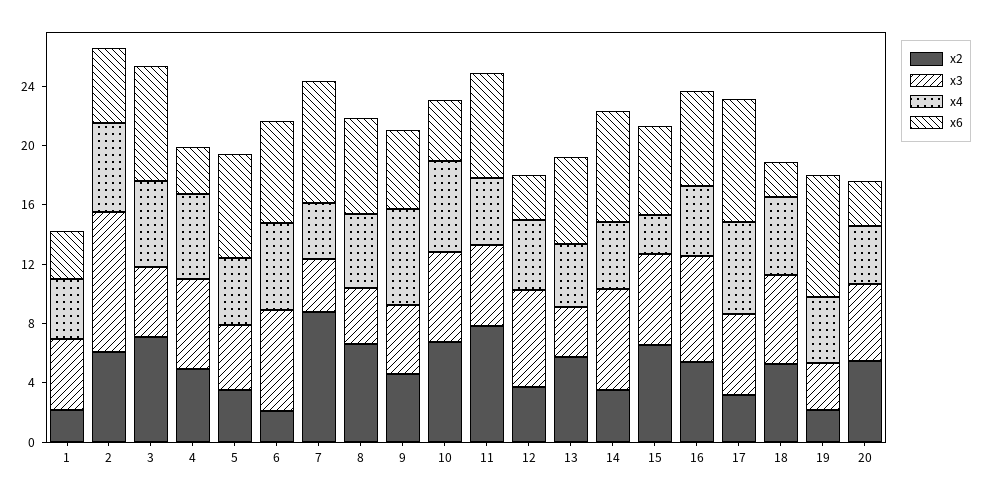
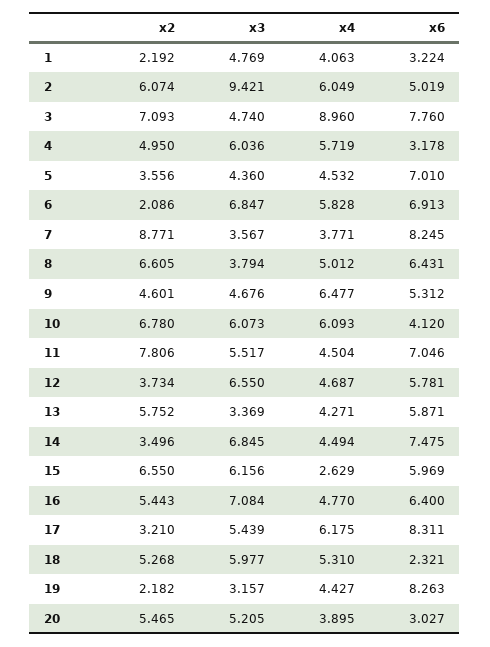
  {
    "x2": {
      "1": 2.192,
      "2": 6.074,
      "3": 7.093,
      "4": 4.95,
      "5": 3.556,
      "6": 2.086,
      "7": 8.771,
      "8": 6.605,
      "9": 4.601,
      "10": 6.78,
      "11": 7.806,
      "12": 3.734,
      "13": 5.752,
      "14": 3.496,
      "15": 6.55,
      "16": 5.443,
      "17": 3.21,
      "18": 5.268,
      "19": 2.182,
      "20": 5.465
    },
    "x3": {
      "1": 4.769,
      "2": 9.421,
      "3": 4.74,
      "4": 6.036,
      "5": 4.36,
      "6": 6.847,
      "7": 3.567,
      "8": 3.794,
      "9": 4.676,
      "10": 6.073,
      "11": 5.517,
      "12": 6.55,
      "13": 3.369,
      "14": 6.845,
      "15": 6.156,
      "16": 7.084,
      "17": 5.439,
      "18": 5.977,
      "19": 3.157,
      "20": 5.205
    },
    "x4": {
      "1": 4.063,
      "2": 6.049,
-     "3": 6,
+     "3": 8.96,
      "4": 5.719,
      "5": 4.532,
      "6": 5.828,
      "7": 3.771,
      "8": 5.012,
      "9": 6.477,
      "10": 6.093,
      "11": 4.504,
      "12": 4.687,
      "13": 4.271,
      "14": 4.494,
      "15": 2.629,
      "16": 4.77,
      "17": 6.175,
      "18": 5.31,
      "19": 4.427,
      "20": 3.895
    },
    "x6": {
      "1": 3.224,
      "2": 5.019,
      "3": 7.76,
      "4": 3.178,
      "5": 7.01,
      "6": 6.913,
      "7": 8.245,
      "8": 6.431,
      "9": 5.312,
      "10": 4.12,
      "11": 7.046,
-     "12": 3,
+     "12": 5.781,
      "13": 5.871,
      "14": 7.475,
      "15": 5.969,
      "16": 6.4,
      "17": 8.311,
      "18": 2.321,
      "19": 8.263,
      "20": 3.027
    }
  }

